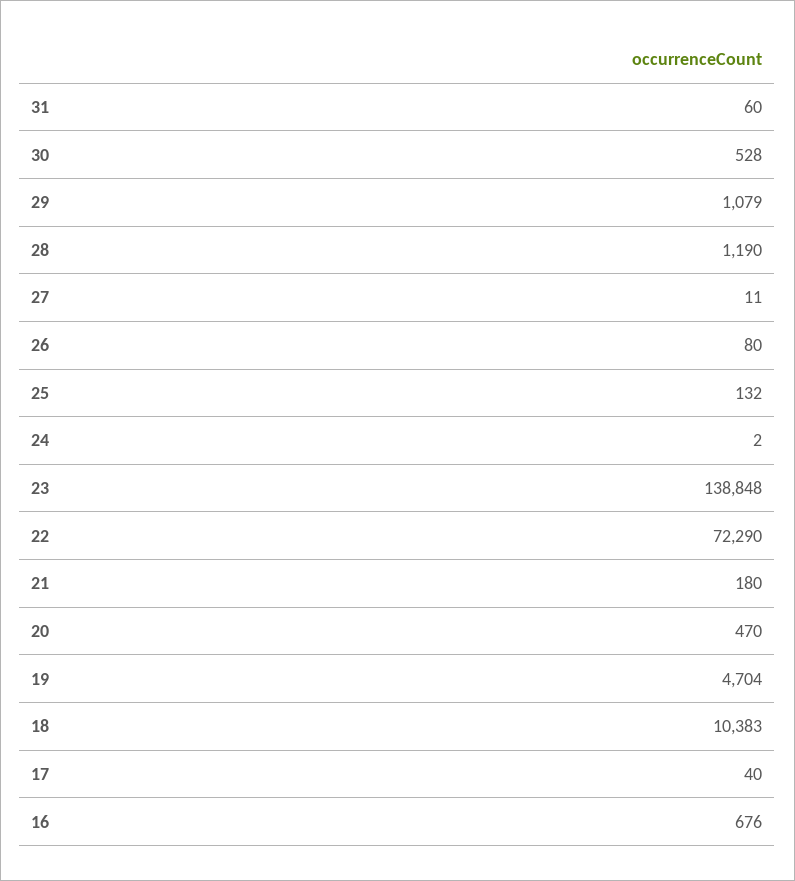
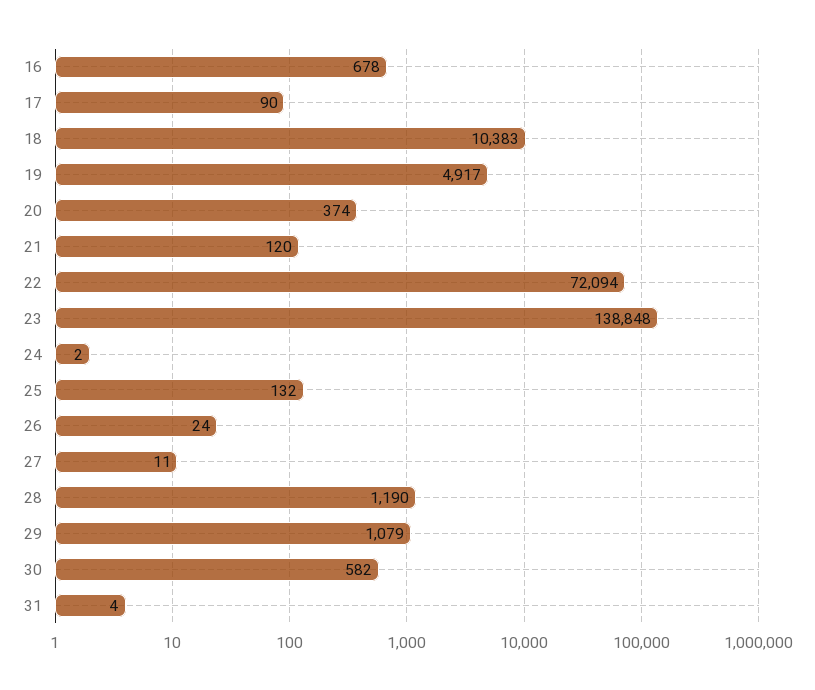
  {
-   "31": 60,
+   "31": 4,
-   "30": 528,
+   "30": 582,
    "29": 1079,
    "28": 1190,
    "27": 11,
-   "26": 80,
+   "26": 24,
    "25": 132,
    "24": 2,
    "23": 138848,
-   "22": 72290,
+   "22": 72094,
-   "21": 180,
+   "21": 120,
-   "20": 470,
+   "20": 374,
-   "19": 4704,
+   "19": 4917,
    "18": 10383,
-   "17": 40,
+   "17": 90,
-   "16": 676
+   "16": 678
  }

